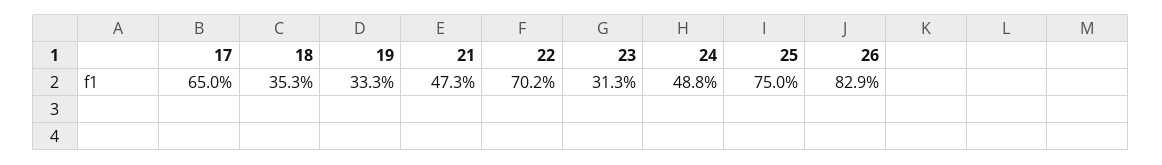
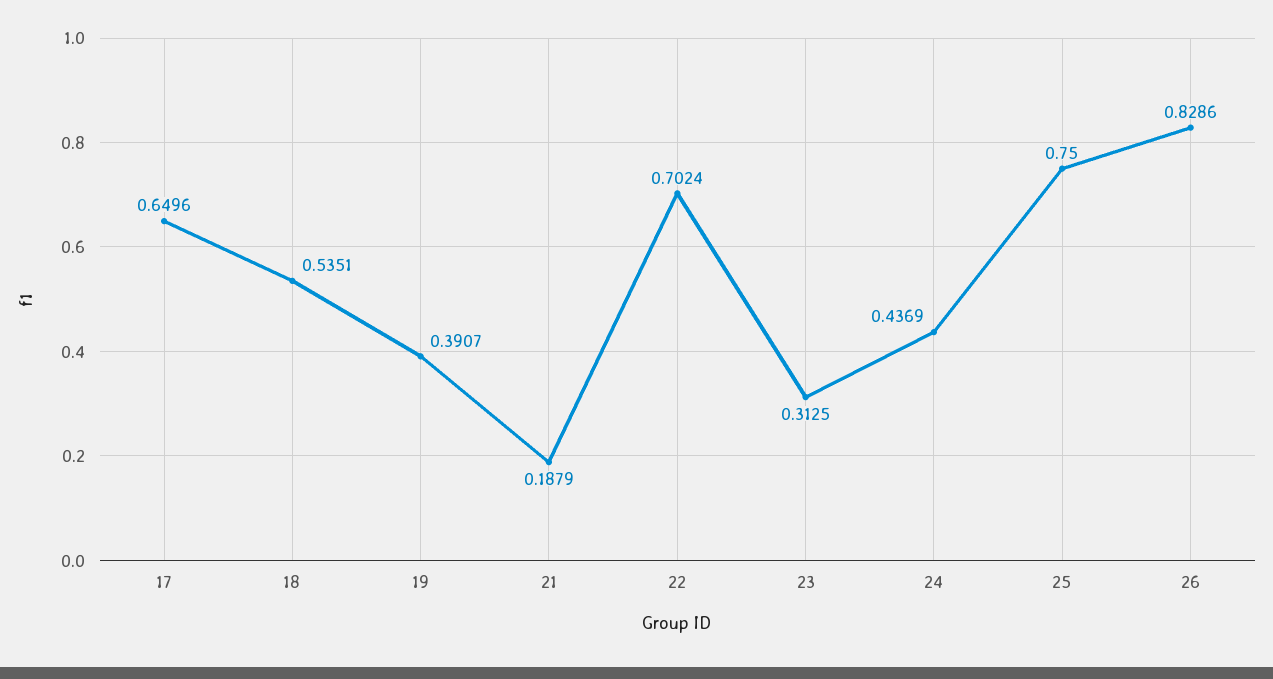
  {
    "17": 0.6496,
-   "18": 0.353,
+   "18": 0.5351,
-   "19": 0.333,
+   "19": 0.3907,
-   "21": 0.473,
+   "21": 0.1879,
    "22": 0.7024,
    "23": 0.3125,
-   "24": 0.488,
+   "24": 0.4369,
    "25": 0.75,
    "26": 0.8286
  }

